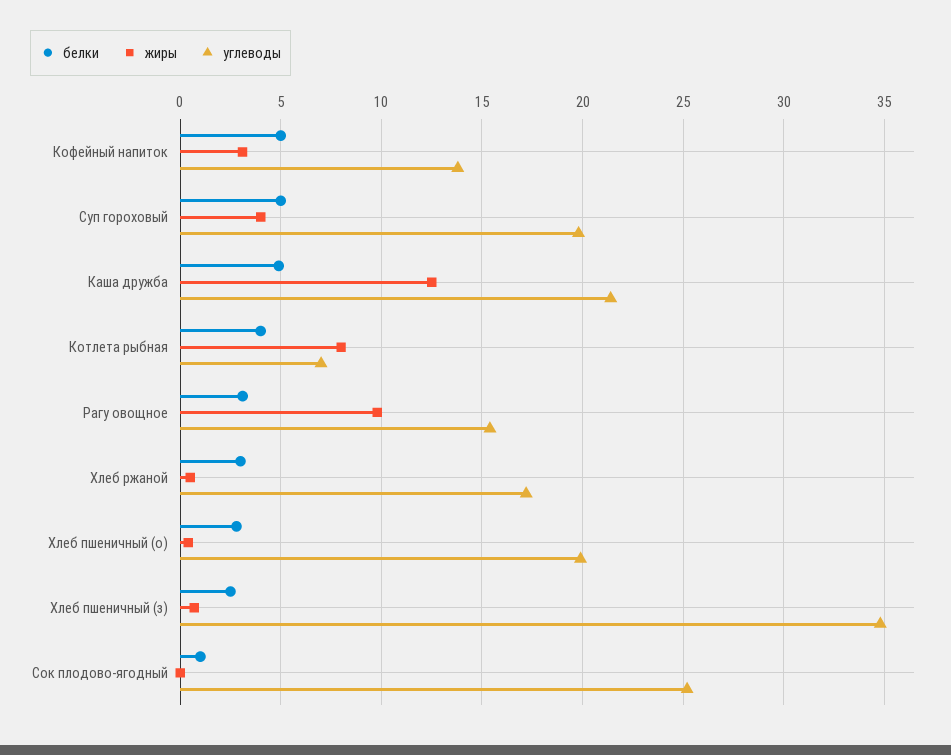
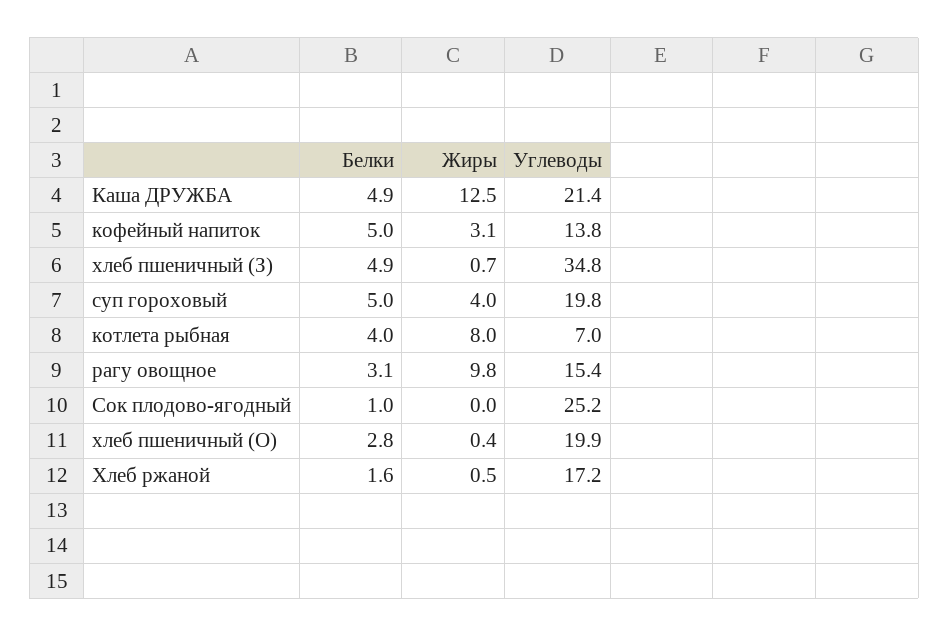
  {
    "белки": {
      "Кофейный напиток": 5,
      "Суп гороховый": 5,
      "Каша дружба": 4.9,
      "Котлета рыбная": 4,
      "Рагу овощное": 3.1,
-     "Хлеб ржаной": 3,
+     "Хлеб ржаной": 1.6,
      "Хлеб пшеничный (о)": 2.8,
-     "Хлеб пшеничный (з)": 2.5,
+     "Хлеб пшеничный (з)": 4.9,
      "Сок плодово-ягодный": 1
    },
    "жиры": {
      "Кофейный напиток": 3.1,
      "Суп гороховый": 4,
      "Каша дружба": 12.5,
      "Котлета рыбная": 8,
      "Рагу овощное": 9.8,
      "Хлеб ржаной": 0.5,
      "Хлеб пшеничный (о)": 0.4,
      "Хлеб пшеничный (з)": 0.7,
      "Сок плодово-ягодный": 0
    },
    "углеводы": {
      "Кофейный напиток": 13.8,
      "Суп гороховый": 19.8,
      "Каша дружба": 21.4,
      "Котлета рыбная": 7,
      "Рагу овощное": 15.4,
      "Хлеб ржаной": 17.2,
      "Хлеб пшеничный (о)": 19.9,
      "Хлеб пшеничный (з)": 34.8,
      "Сок плодово-ягодный": 25.2
    }
  }

